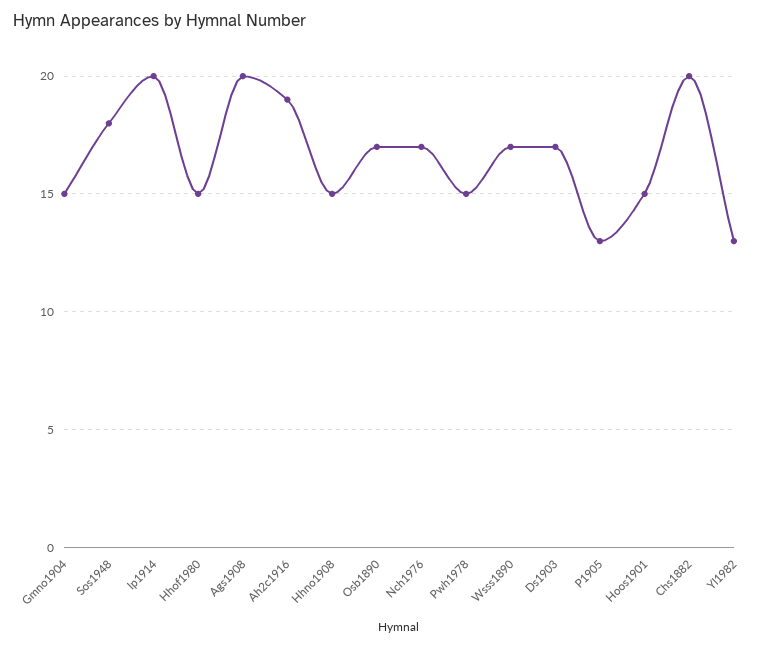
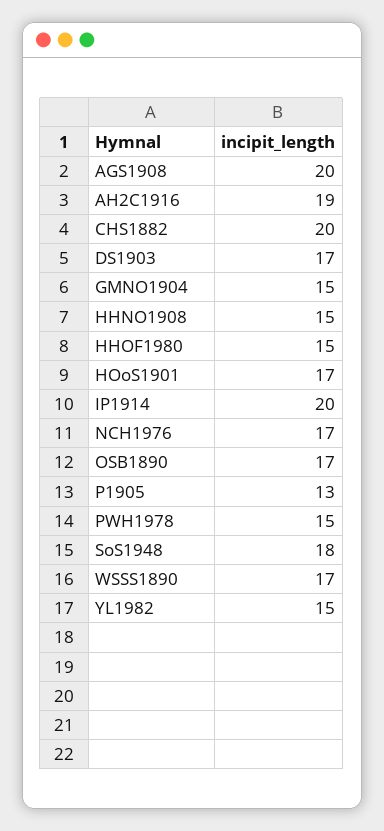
  {
    "Gmno1904": 15,
    "Sos1948": 18,
    "Ip1914": 20,
    "Hhof1980": 15,
    "Ags1908": 20,
    "Ah2c1916": 19,
    "Hhno1908": 15,
    "Osb1890": 17,
    "Nch1976": 17,
    "Pwh1978": 15,
    "Wsss1890": 17,
    "Ds1903": 17,
    "P1905": 13,
-   "Hoos1901": 15,
+   "Hoos1901": 17,
    "Chs1882": 20,
-   "Yl1982": 13
+   "Yl1982": 15
  }

